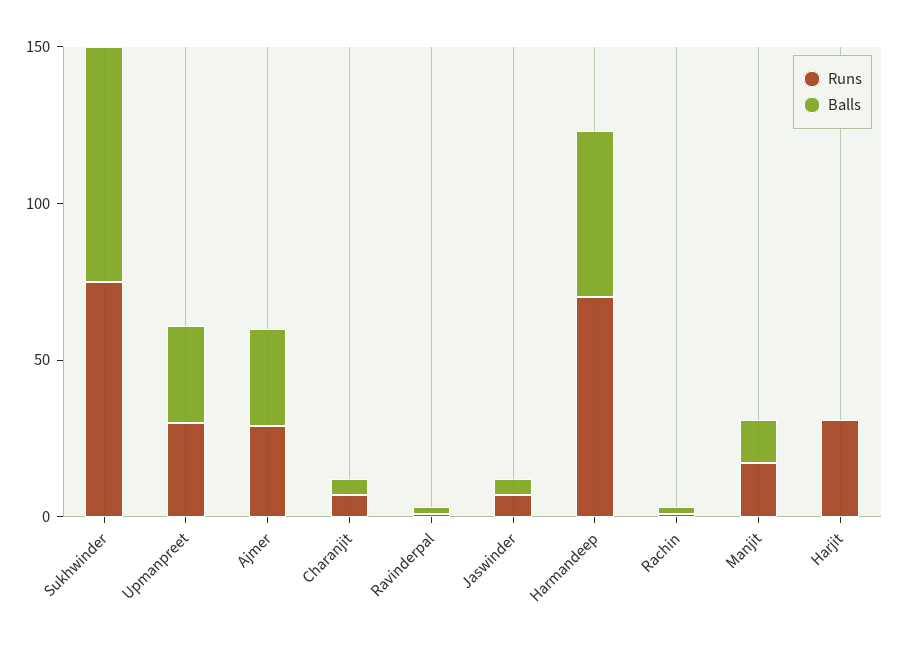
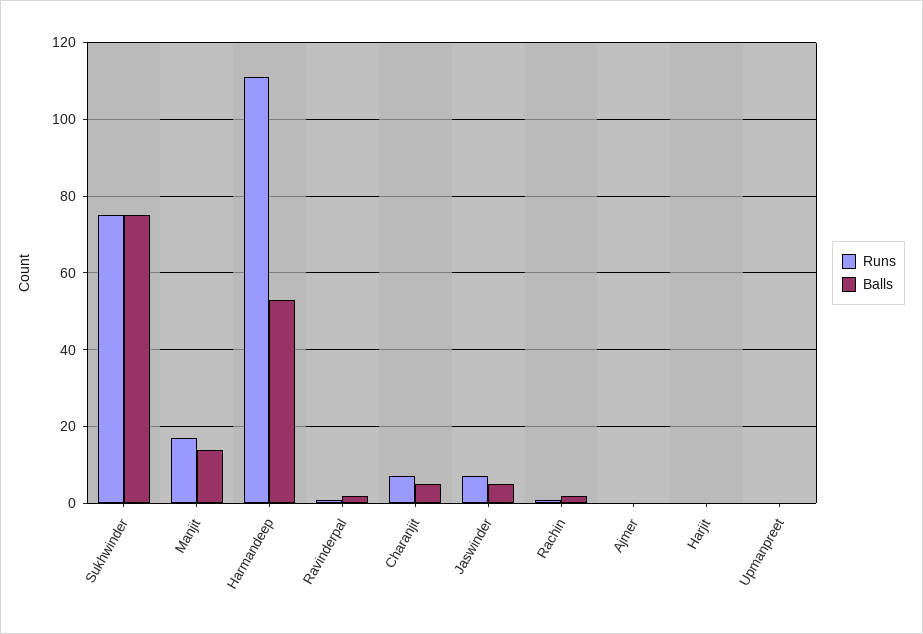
  {
    "Runs": {
      "Sukhwinder": 75,
-     "Upmanpreet": 30,
+     "Upmanpreet": 0,
-     "Ajmer": 30,
+     "Ajmer": 0,
      "Charanjit": 5,
      "Ravinderpal": 0,
      "Jaswinder": 5,
-     "Harmandeep": 70,
+     "Harmandeep": 110,
      "Rachin": 0,
      "Manjit": 15,
-     "Harjit": 30
+     "Harjit": 0
    },
    "Balls": {
      "Sukhwinder": 75,
-     "Upmanpreet": 30,
+     "Upmanpreet": 0,
-     "Ajmer": 30,
+     "Ajmer": 0,
      "Charanjit": 5,
      "Ravinderpal": 0,
      "Jaswinder": 5,
      "Harmandeep": 55,
      "Rachin": 0,
      "Manjit": 15,
      "Harjit": 0
    }
  }

